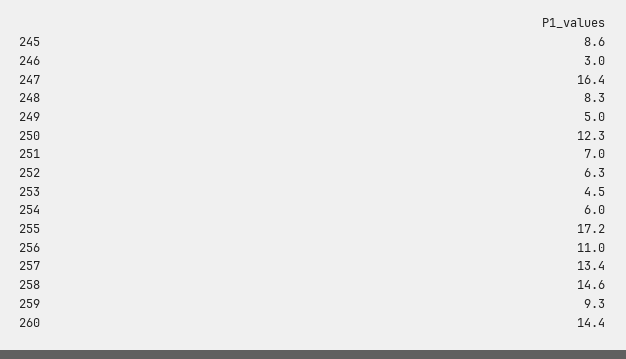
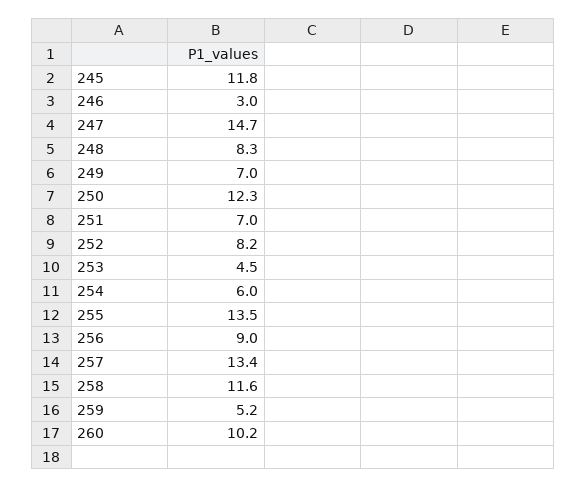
  {
-   "245": 8.6,
+   "245": 11.8,
    "246": 3,
-   "247": 16.4,
+   "247": 14.7,
    "248": 8.3,
-   "249": 5,
+   "249": 7,
    "250": 12.3,
    "251": 7,
-   "252": 6.3,
+   "252": 8.2,
    "253": 4.5,
    "254": 6,
-   "255": 17.2,
+   "255": 13.5,
-   "256": 11,
+   "256": 9,
    "257": 13.4,
-   "258": 14.6,
+   "258": 11.6,
-   "259": 9.3,
+   "259": 5.2,
-   "260": 14.4
+   "260": 10.2
  }

